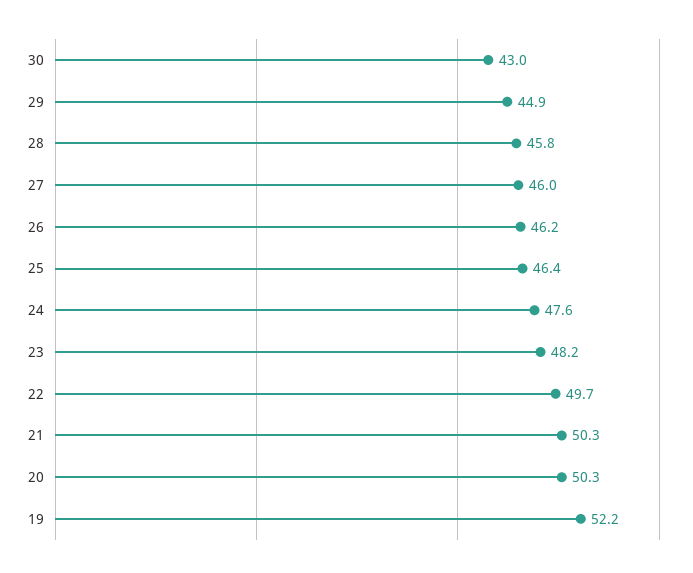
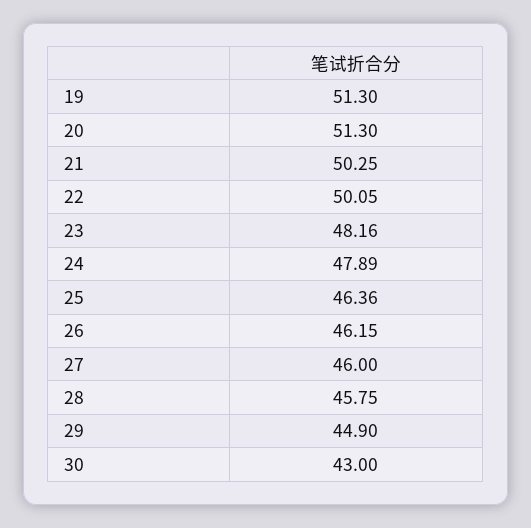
  {
    "30": 43,
    "29": 44.9,
    "28": 45.75,
    "27": 46,
    "26": 46.15,
    "25": 46.36,
-   "24": 47.6,
+   "24": 47.89,
    "23": 48.16,
-   "22": 49.7,
+   "22": 50.05,
    "21": 50.25,
-   "20": 50.3,
+   "20": 51.3,
-   "19": 52.2
+   "19": 51.3
  }

